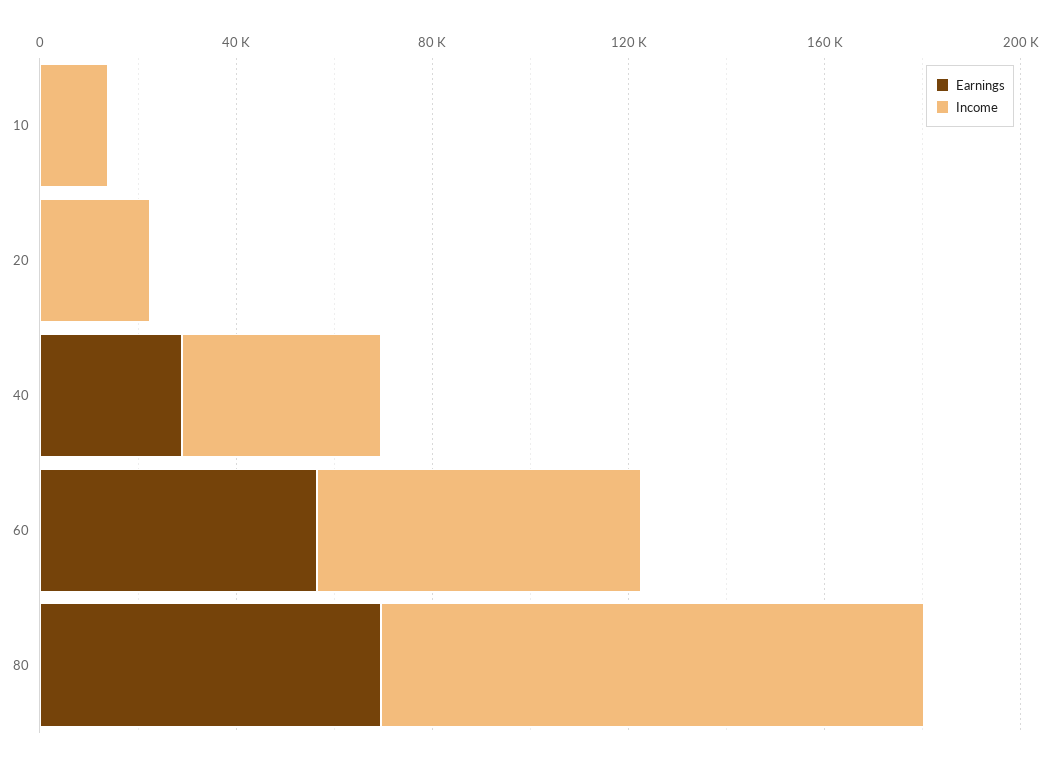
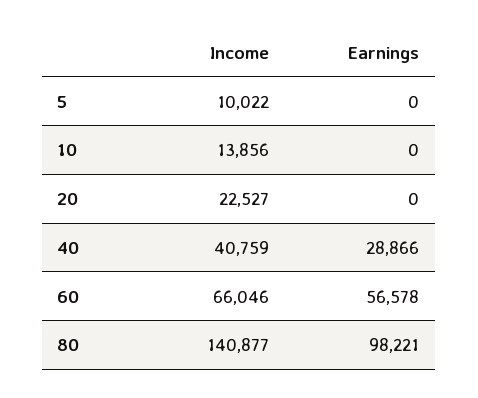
  {
    "Earnings": {
      "10": 0,
      "20": 0,
      "40": 28866,
      "60": 56578,
-     "80": 70000
+     "80": 98221,
+     "5": 0
    },
    "Income": {
      "10": 13856,
      "20": 22527,
      "40": 40759,
      "60": 66046,
-     "80": 110000
+     "80": 140877,
+     "5": 10022
    }
  }

